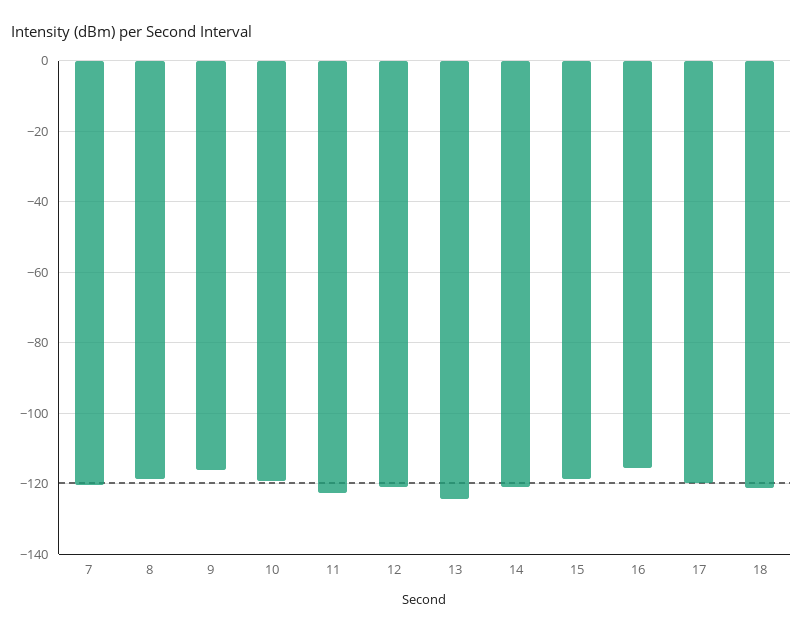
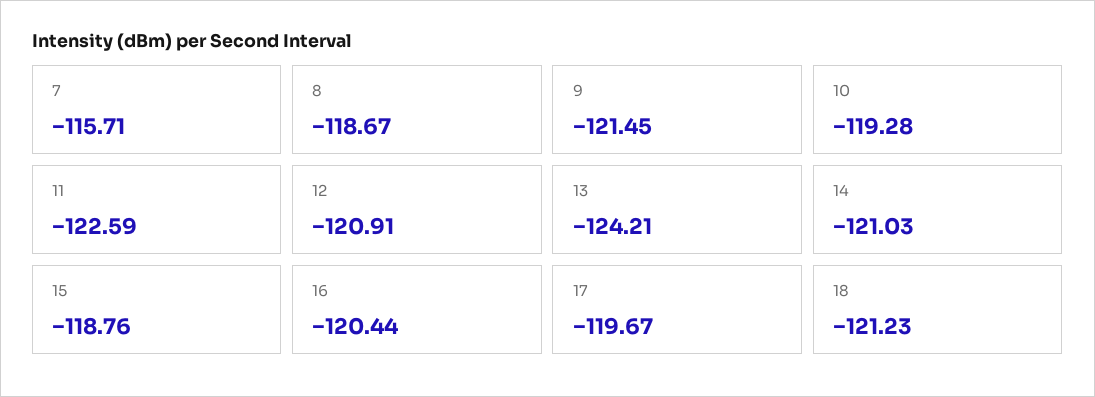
  {
-   "7": -120,
+   "7": -115.71,
    "8": -118.67,
-   "9": -116,
+   "9": -121.45,
    "10": -119.28,
    "11": -122.59,
    "12": -120.91,
    "13": -124.21,
    "14": -121.03,
    "15": -118.76,
-   "16": -116,
+   "16": -120.44,
    "17": -119.67,
    "18": -121.23
  }

